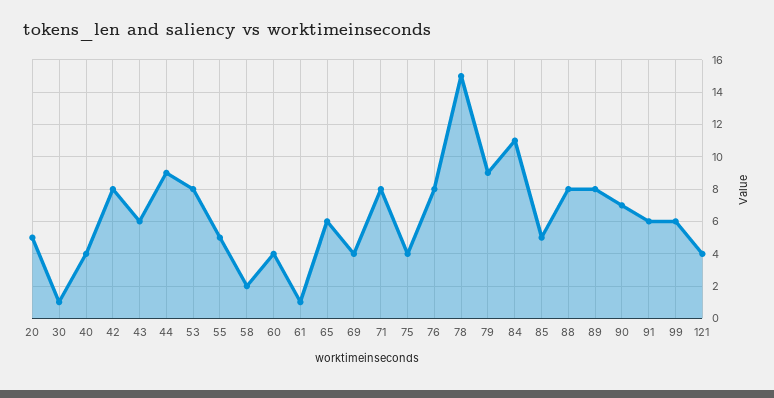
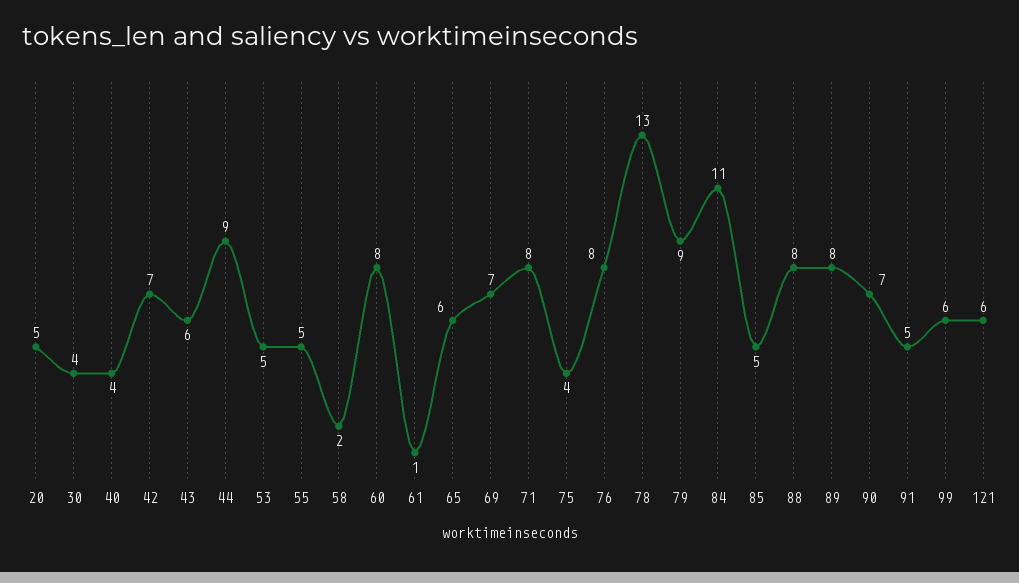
  {
    "20": 5,
-   "30": 1,
+   "30": 4,
    "40": 4,
-   "42": 8,
+   "42": 7,
    "43": 6,
    "44": 9,
-   "53": 8,
+   "53": 5,
    "55": 5,
    "58": 2,
-   "60": 4,
+   "60": 8,
    "61": 1,
    "65": 6,
-   "69": 4,
+   "69": 7,
    "71": 8,
    "75": 4,
    "76": 8,
-   "78": 15,
+   "78": 13,
    "79": 9,
    "84": 11,
    "85": 5,
    "88": 8,
    "89": 8,
    "90": 7,
-   "91": 6,
+   "91": 5,
    "99": 6,
-   "121": 4
+   "121": 6
  }

